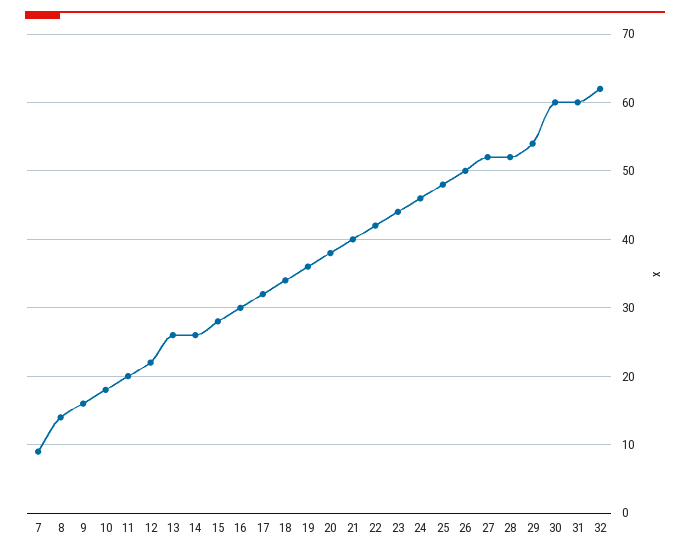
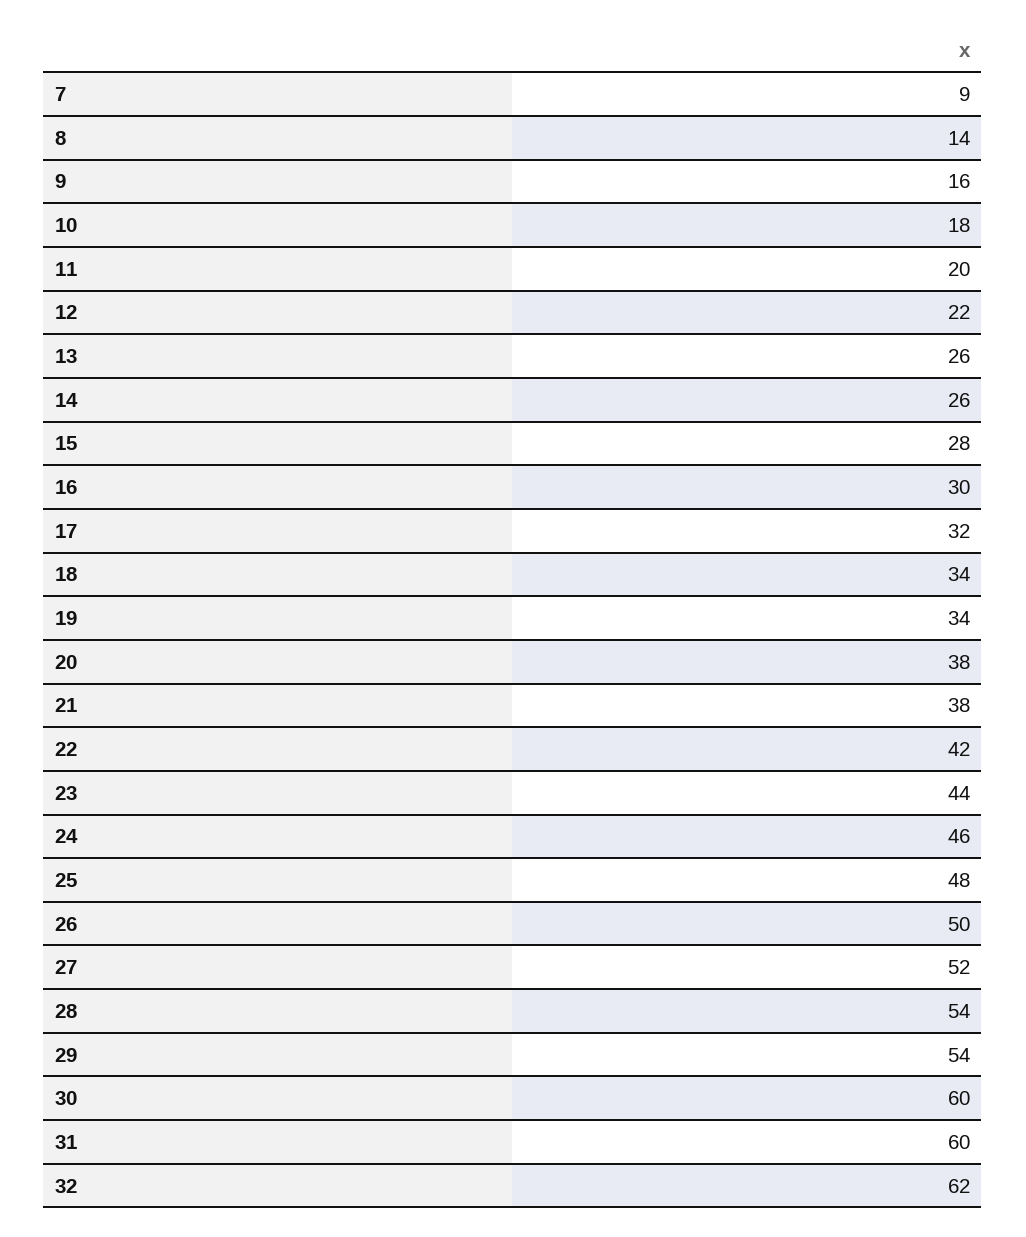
  {
    "7": 9,
    "8": 14,
    "9": 16,
    "10": 18,
    "11": 20,
    "12": 22,
    "13": 26,
    "14": 26,
    "15": 28,
    "16": 30,
    "17": 32,
    "18": 34,
-   "19": 36,
+   "19": 34,
    "20": 38,
-   "21": 40,
+   "21": 38,
    "22": 42,
    "23": 44,
    "24": 46,
    "25": 48,
    "26": 50,
    "27": 52,
-   "28": 52,
+   "28": 54,
    "29": 54,
    "30": 60,
    "31": 60,
    "32": 62
  }

